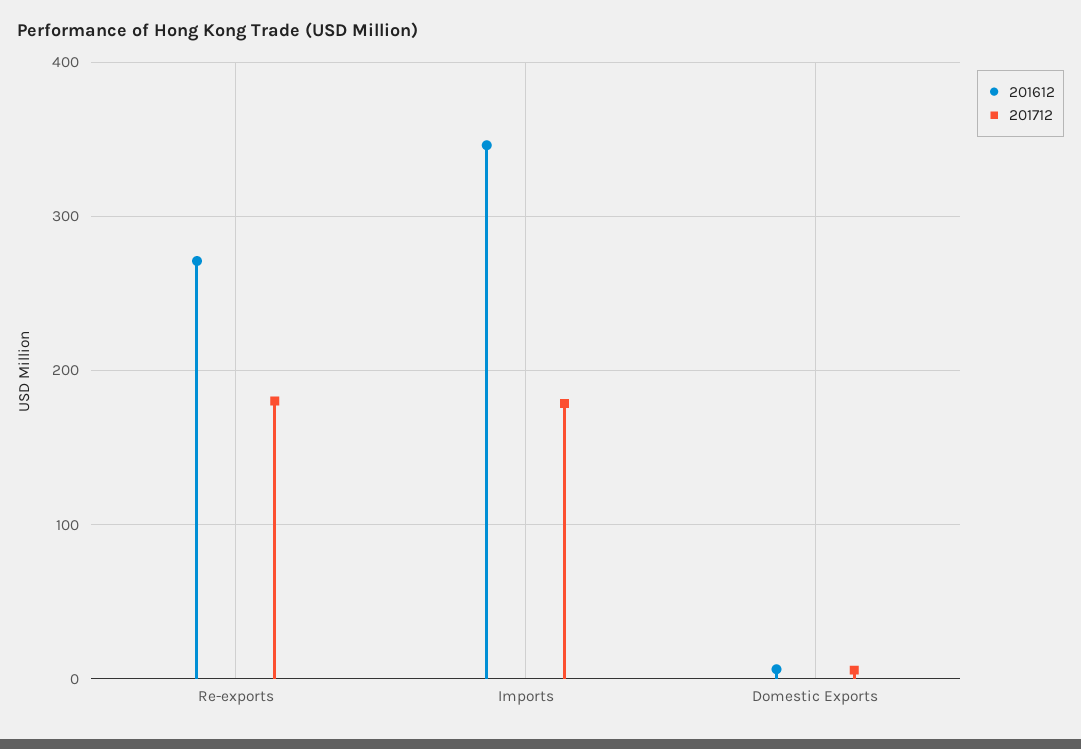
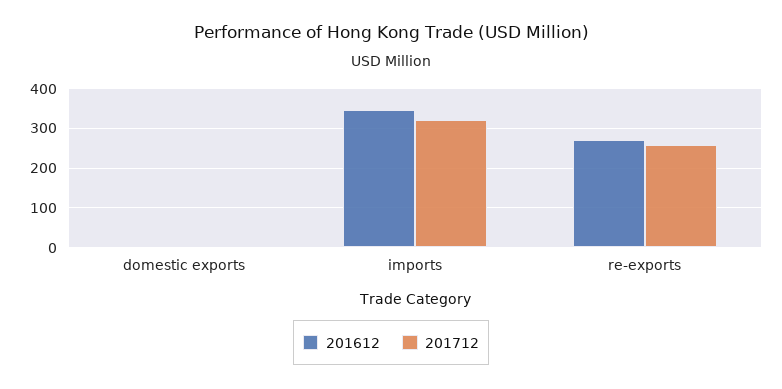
  {
    "201612": {
      "Re-exports": 270,
      "Imports": 350,
      "Domestic Exports": 10
    },
    "201712": {
-     "Re-exports": 180,
+     "Re-exports": 260,
-     "Imports": 180,
+     "Imports": 320,
      "Domestic Exports": 10
    }
  }

